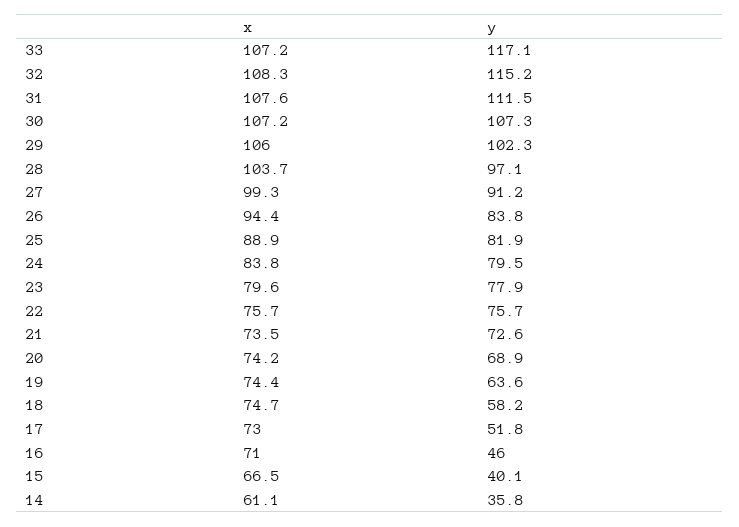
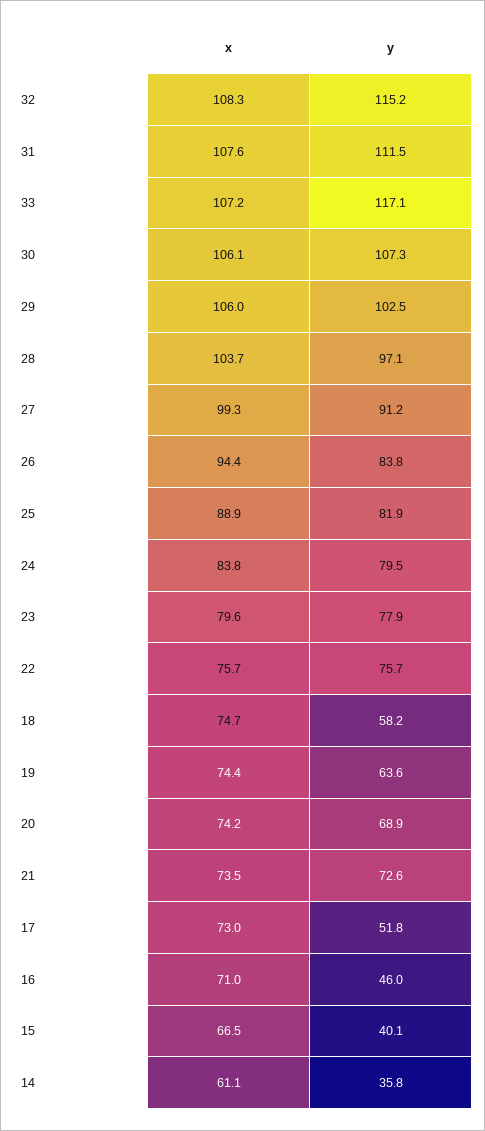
  {
    "x": {
      "33": 107.2,
      "32": 108.3,
      "31": 107.6,
-     "30": 107.2,
+     "30": 106.1,
      "29": 106,
      "28": 103.7,
      "27": 99.3,
      "26": 94.4,
      "25": 88.9,
      "24": 83.8,
      "23": 79.6,
      "22": 75.7,
      "21": 73.5,
      "20": 74.2,
      "19": 74.4,
      "18": 74.7,
      "17": 73,
      "16": 71,
      "15": 66.5,
      "14": 61.1
    },
    "y": {
      "33": 117.1,
      "32": 115.2,
      "31": 111.5,
      "30": 107.3,
-     "29": 102.3,
+     "29": 102.5,
      "28": 97.1,
      "27": 91.2,
      "26": 83.8,
      "25": 81.9,
      "24": 79.5,
      "23": 77.9,
      "22": 75.7,
      "21": 72.6,
      "20": 68.9,
      "19": 63.6,
      "18": 58.2,
      "17": 51.8,
      "16": 46,
      "15": 40.1,
      "14": 35.8
    }
  }

